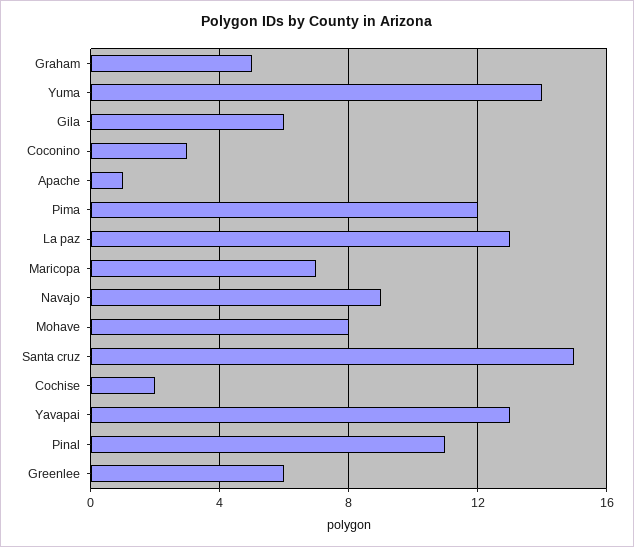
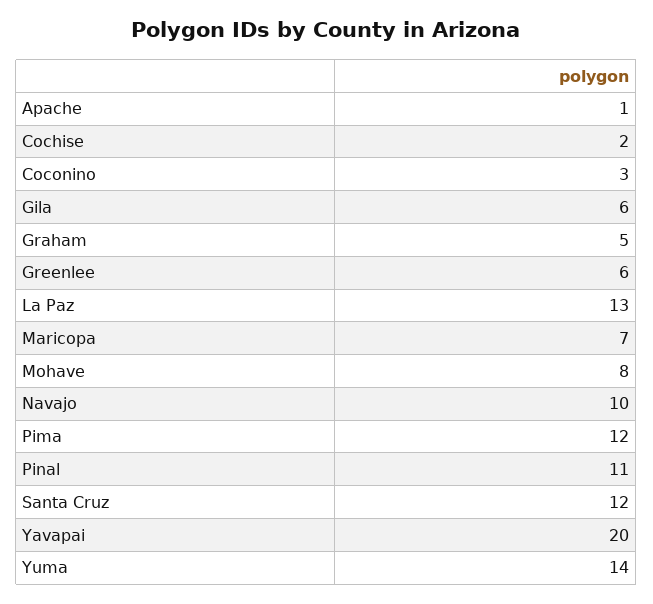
  {
    "Graham": 5,
    "Yuma": 14,
    "Gila": 6,
    "Coconino": 3,
    "Apache": 1,
    "Pima": 12,
    "La paz": 13,
    "Maricopa": 7,
-   "Navajo": 9,
+   "Navajo": 10,
    "Mohave": 8,
-   "Santa cruz": 15,
+   "Santa cruz": 12,
    "Cochise": 2,
-   "Yavapai": 13,
+   "Yavapai": 20,
    "Pinal": 11,
    "Greenlee": 6
  }

